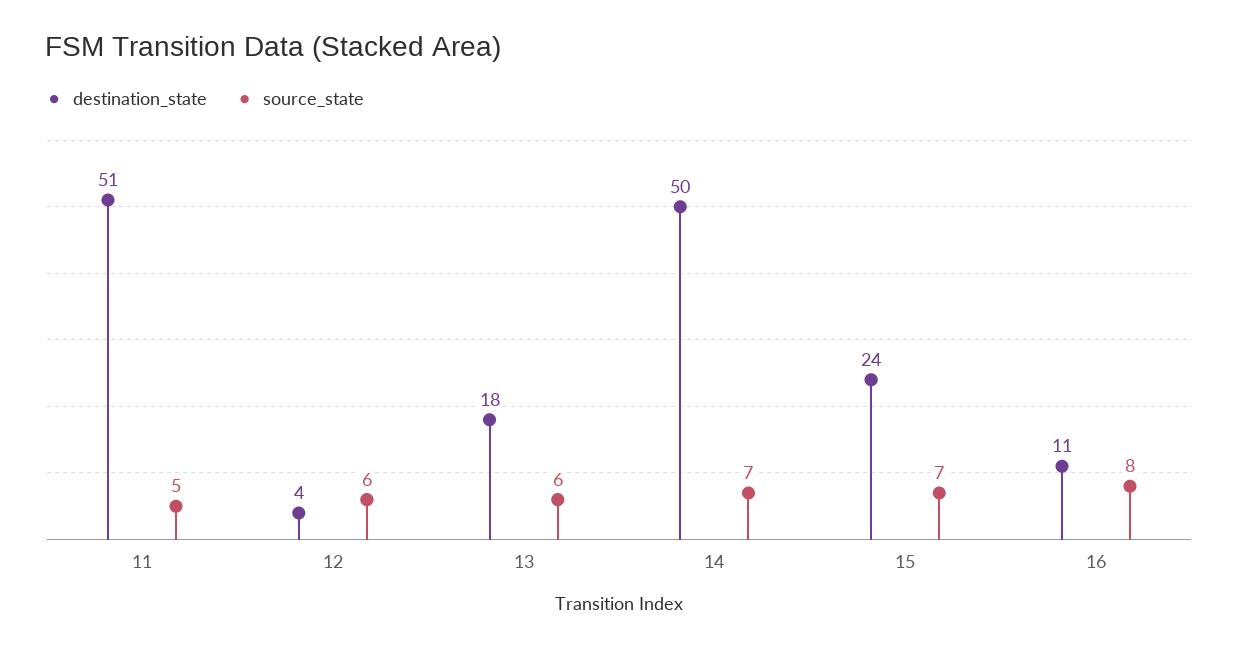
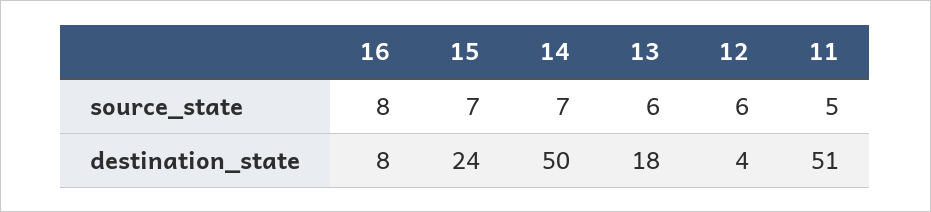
  {
    "destination_state": {
      "11": 51,
      "12": 4,
      "13": 18,
      "14": 50,
      "15": 24,
-     "16": 11
+     "16": 8
    },
    "source_state": {
      "11": 5,
      "12": 6,
      "13": 6,
      "14": 7,
      "15": 7,
      "16": 8
    }
  }

